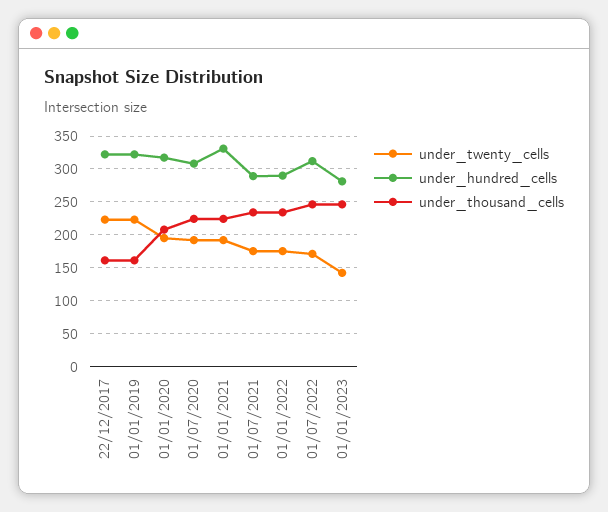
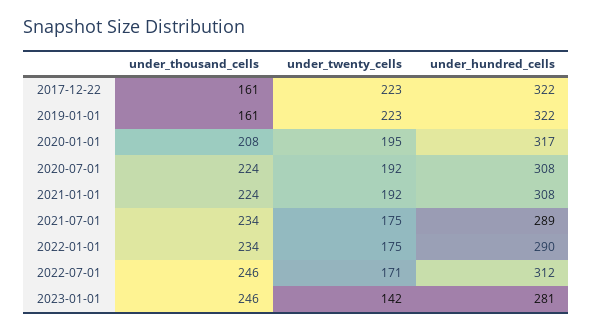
  {
    "under_twenty_cells": {
      "22/12/2017": 223,
      "01/01/2019": 223,
      "01/01/2020": 195,
      "01/07/2020": 192,
      "01/01/2021": 192,
      "01/07/2021": 175,
      "01/01/2022": 175,
      "01/07/2022": 171,
      "01/01/2023": 142
    },
    "under_hundred_cells": {
      "22/12/2017": 322,
      "01/01/2019": 322,
      "01/01/2020": 317,
      "01/07/2020": 308,
-     "01/01/2021": 330,
+     "01/01/2021": 308,
      "01/07/2021": 289,
      "01/01/2022": 290,
      "01/07/2022": 312,
      "01/01/2023": 281
    },
    "under_thousand_cells": {
      "22/12/2017": 161,
      "01/01/2019": 161,
      "01/01/2020": 208,
      "01/07/2020": 224,
      "01/01/2021": 224,
      "01/07/2021": 234,
      "01/01/2022": 234,
      "01/07/2022": 246,
      "01/01/2023": 246
    }
  }

